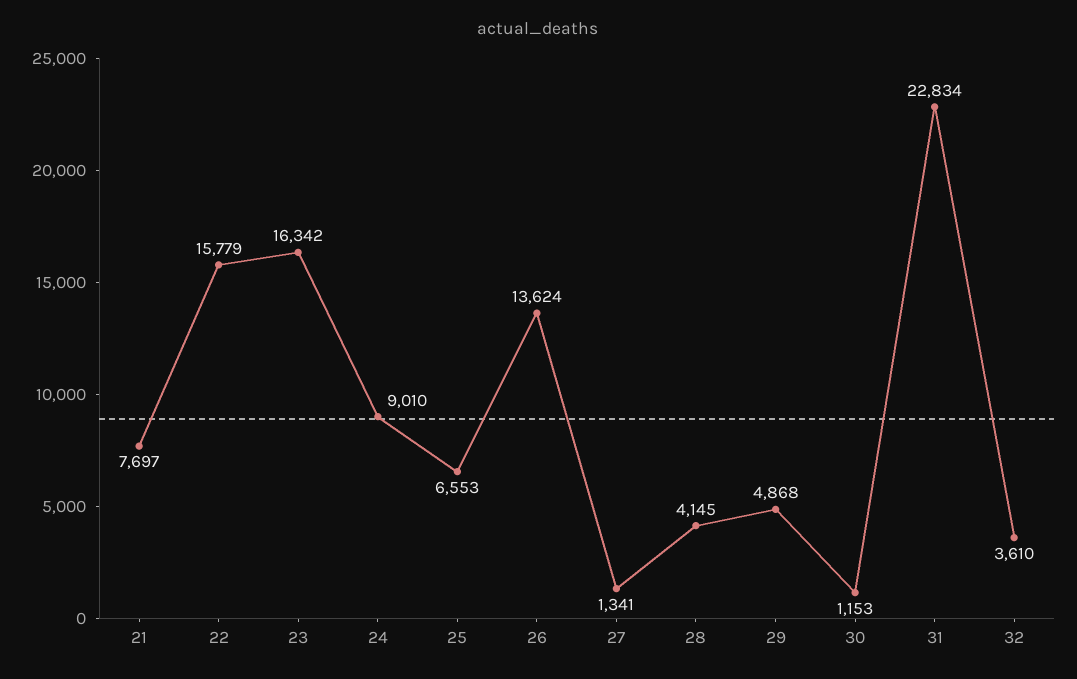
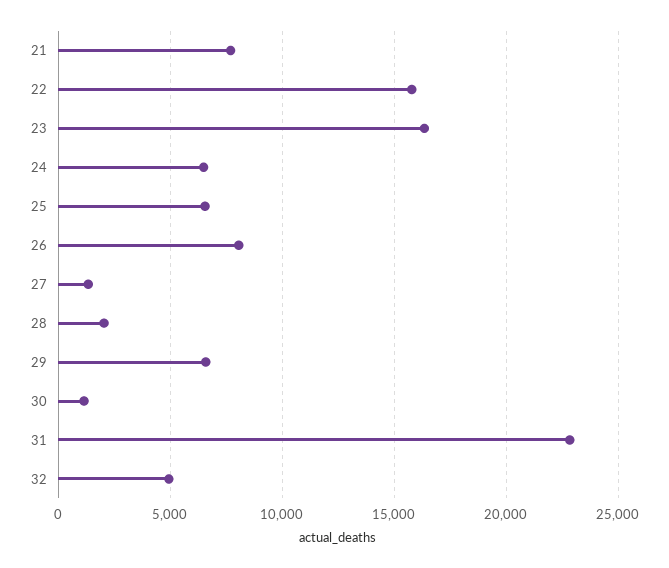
  {
    "21": 7697,
    "22": 15779,
    "23": 16342,
-   "24": 9010,
+   "24": 6500,
    "25": 6553,
-   "26": 13624,
+   "26": 8000,
    "27": 1341,
-   "28": 4145,
+   "28": 2000,
-   "29": 4868,
+   "29": 6500,
    "30": 1153,
    "31": 22834,
-   "32": 3610
+   "32": 5000
  }

